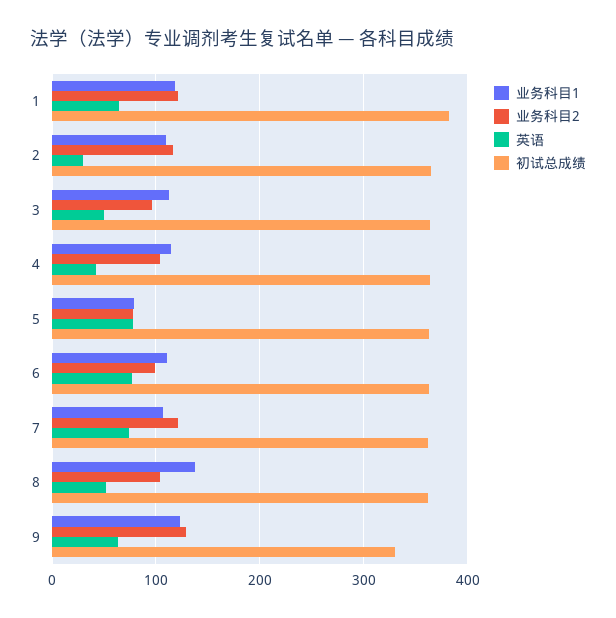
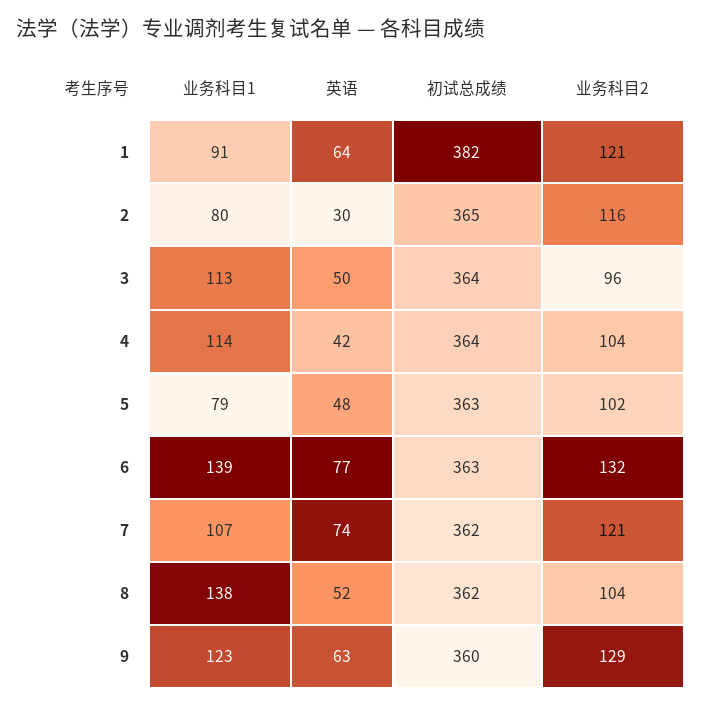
  {
    "业务科目1": {
-     "1": 120,
+     "1": 91,
-     "2": 110,
+     "2": 80,
      "3": 113,
      "4": 114,
      "5": 79,
-     "6": 110,
+     "6": 139,
      "7": 107,
      "8": 138,
      "9": 123
    },
    "业务科目2": {
      "1": 121,
      "2": 116,
      "3": 96,
      "4": 104,
-     "5": 80,
+     "5": 102,
-     "6": 100,
+     "6": 132,
      "7": 121,
      "8": 104,
      "9": 129
    },
    "英语": {
      "1": 64,
      "2": 30,
      "3": 50,
      "4": 42,
-     "5": 80,
+     "5": 48,
      "6": 77,
      "7": 74,
      "8": 52,
      "9": 63
    },
    "初试总成绩": {
      "1": 382,
      "2": 365,
      "3": 364,
      "4": 364,
      "5": 363,
      "6": 363,
      "7": 362,
      "8": 362,
-     "9": 330
+     "9": 360
    }
  }

